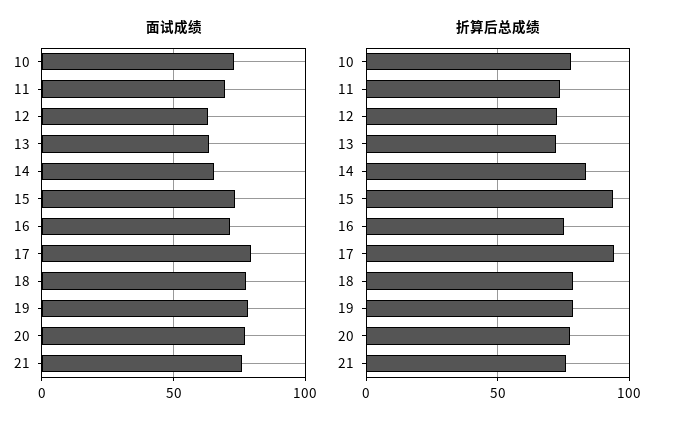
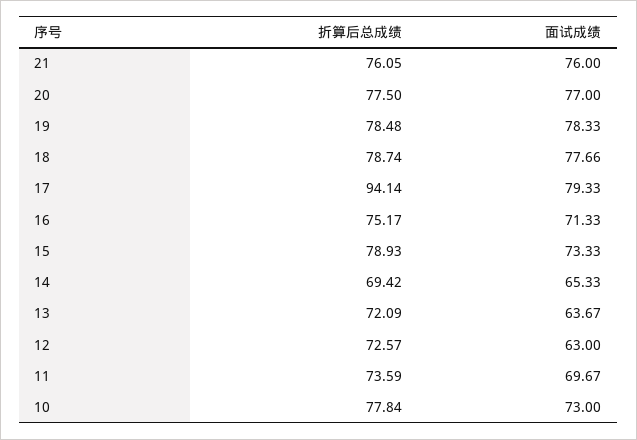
  {
    "面试成绩": {
      "10": 73,
      "11": 69.67,
      "12": 63,
      "13": 63.67,
      "14": 65.33,
      "15": 73.33,
      "16": 71.33,
      "17": 79.33,
      "18": 77.66,
      "19": 78.33,
      "20": 77,
      "21": 76
    },
    "折算后总成绩": {
      "10": 77.84,
      "11": 73.59,
      "12": 72.57,
      "13": 72.09,
-     "14": 85,
+     "14": 69.42,
-     "15": 95,
+     "15": 78.93,
      "16": 75.17,
      "17": 94.14,
      "18": 78.74,
      "19": 78.48,
      "20": 77.5,
      "21": 76.05
    }
  }

